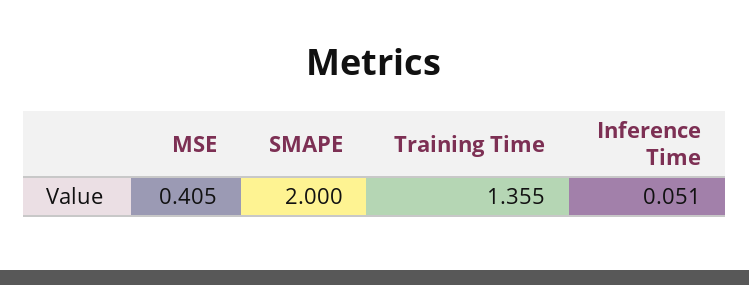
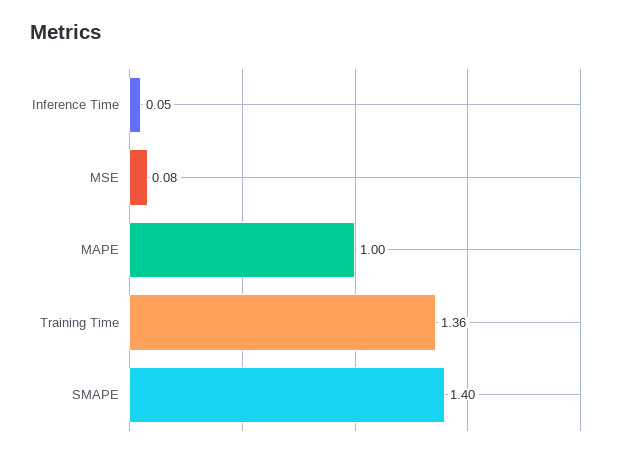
  {
-   "MSE": 0.405,
+   "MSE": 0.08,
-   "SMAPE": 2,
+   "SMAPE": 1.4,
    "Training Time": 1.355,
-   "Inference Time": 0.051
+   "Inference Time": 0.051,
+   "MAPE": 1
  }

